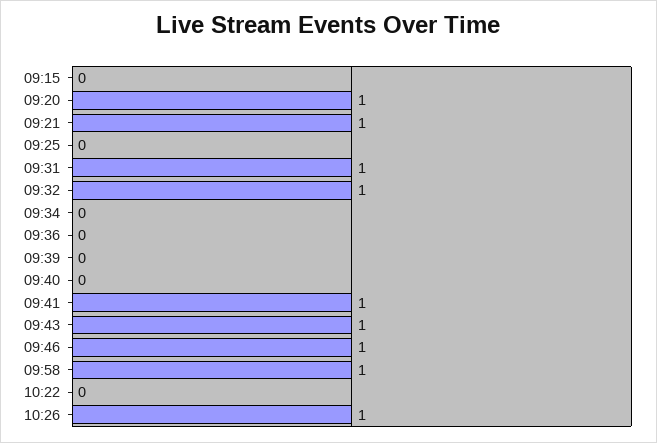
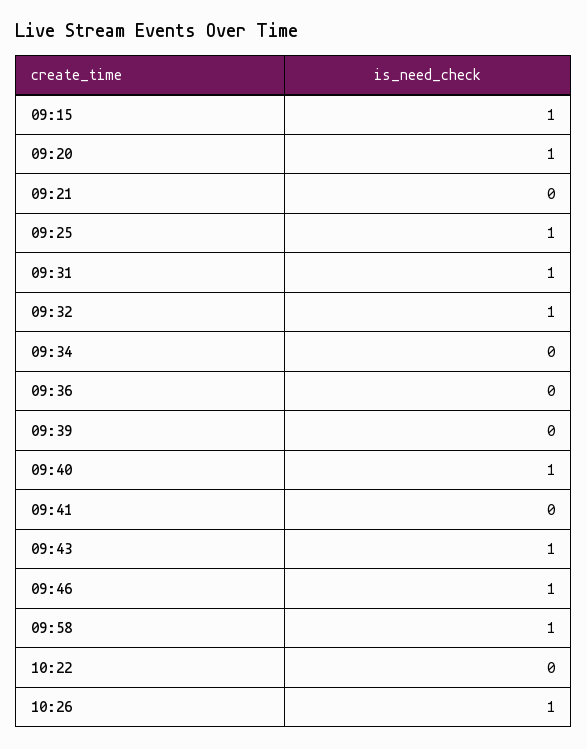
  {
-   "09:15": 0,
+   "09:15": 1,
    "09:20": 1,
-   "09:21": 1,
+   "09:21": 0,
-   "09:25": 0,
+   "09:25": 1,
    "09:31": 1,
    "09:32": 1,
    "09:34": 0,
    "09:36": 0,
    "09:39": 0,
-   "09:40": 0,
+   "09:40": 1,
-   "09:41": 1,
+   "09:41": 0,
    "09:43": 1,
    "09:46": 1,
    "09:58": 1,
    "10:22": 0,
    "10:26": 1
  }

